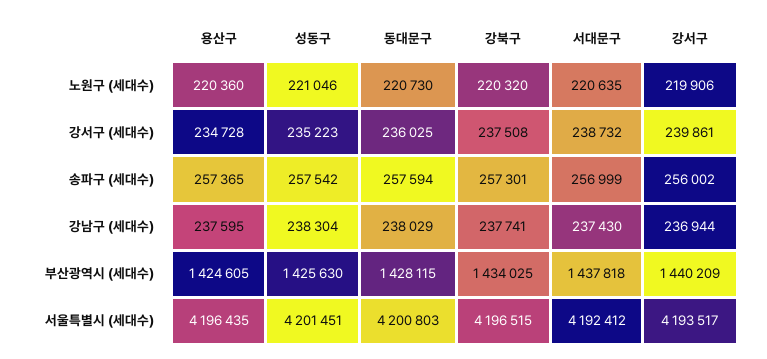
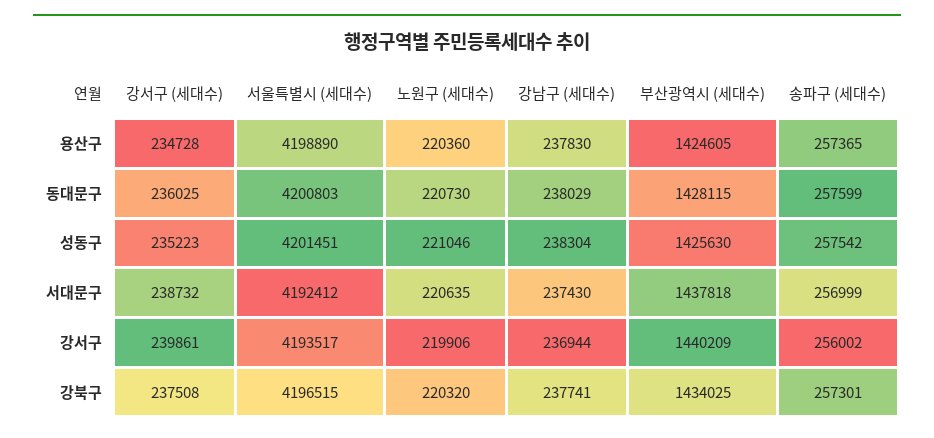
  {
    "용산구": {
      "노원구 (세대수)": 220360,
      "강서구 (세대수)": 234728,
      "송파구 (세대수)": 257365,
-     "강남구 (세대수)": 237595,
+     "강남구 (세대수)": 237830,
      "부산광역시 (세대수)": 1424605,
-     "서울특별시 (세대수)": 4196435
+     "서울특별시 (세대수)": 4198890
    },
    "성동구": {
      "노원구 (세대수)": 221046,
      "강서구 (세대수)": 235223,
      "송파구 (세대수)": 257542,
      "강남구 (세대수)": 238304,
      "부산광역시 (세대수)": 1425630,
      "서울특별시 (세대수)": 4201451
    },
    "동대문구": {
      "노원구 (세대수)": 220730,
      "강서구 (세대수)": 236025,
-     "송파구 (세대수)": 257594,
+     "송파구 (세대수)": 257599,
      "강남구 (세대수)": 238029,
      "부산광역시 (세대수)": 1428115,
      "서울특별시 (세대수)": 4200803
    },
    "강북구": {
      "노원구 (세대수)": 220320,
      "강서구 (세대수)": 237508,
      "송파구 (세대수)": 257301,
      "강남구 (세대수)": 237741,
      "부산광역시 (세대수)": 1434025,
      "서울특별시 (세대수)": 4196515
    },
    "서대문구": {
      "노원구 (세대수)": 220635,
      "강서구 (세대수)": 238732,
      "송파구 (세대수)": 256999,
      "강남구 (세대수)": 237430,
      "부산광역시 (세대수)": 1437818,
      "서울특별시 (세대수)": 4192412
    },
    "강서구": {
      "노원구 (세대수)": 219906,
      "강서구 (세대수)": 239861,
      "송파구 (세대수)": 256002,
      "강남구 (세대수)": 236944,
      "부산광역시 (세대수)": 1440209,
      "서울특별시 (세대수)": 4193517
    }
  }

